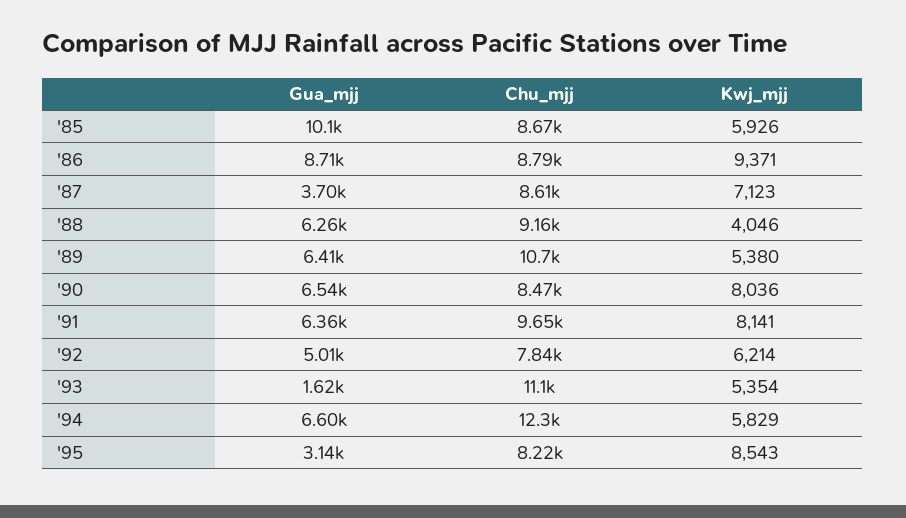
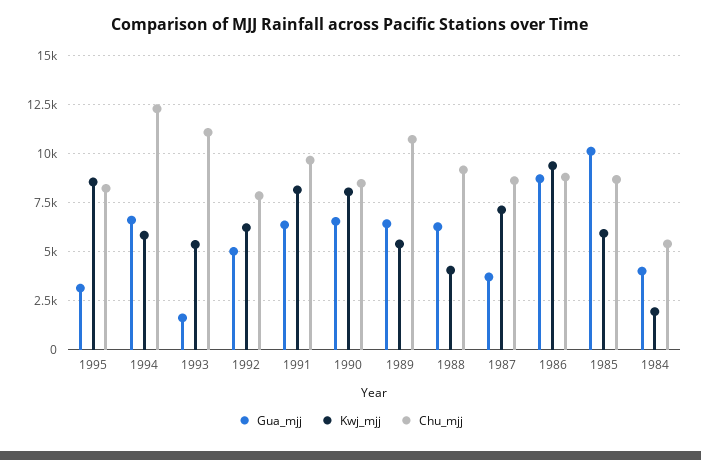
  {
    "Gua_mjj": {
      "'85": 10100,
      "'86": 8710,
      "'87": 3700,
      "'88": 6260,
      "'89": 6410,
      "'90": 6540,
      "'91": 6360,
      "'92": 5010,
      "'93": 1620,
      "'94": 6600,
-     "'95": 3140
+     "'95": 3140,
+     "1984": 4000
    },
    "Chu_mjj": {
      "'85": 8670,
      "'86": 8790,
      "'87": 8610,
      "'88": 9160,
      "'89": 10700,
      "'90": 8470,
      "'91": 9650,
      "'92": 7840,
      "'93": 11100,
      "'94": 12300,
-     "'95": 8220
+     "'95": 8220,
+     "1984": 5500
    },
    "Kwj_mjj": {
      "'85": 5926,
      "'86": 9371,
      "'87": 7123,
      "'88": 4046,
      "'89": 5380,
      "'90": 8036,
      "'91": 8141,
      "'92": 6214,
      "'93": 5354,
      "'94": 5829,
-     "'95": 8543
+     "'95": 8543,
+     "1984": 2000
    }
  }

